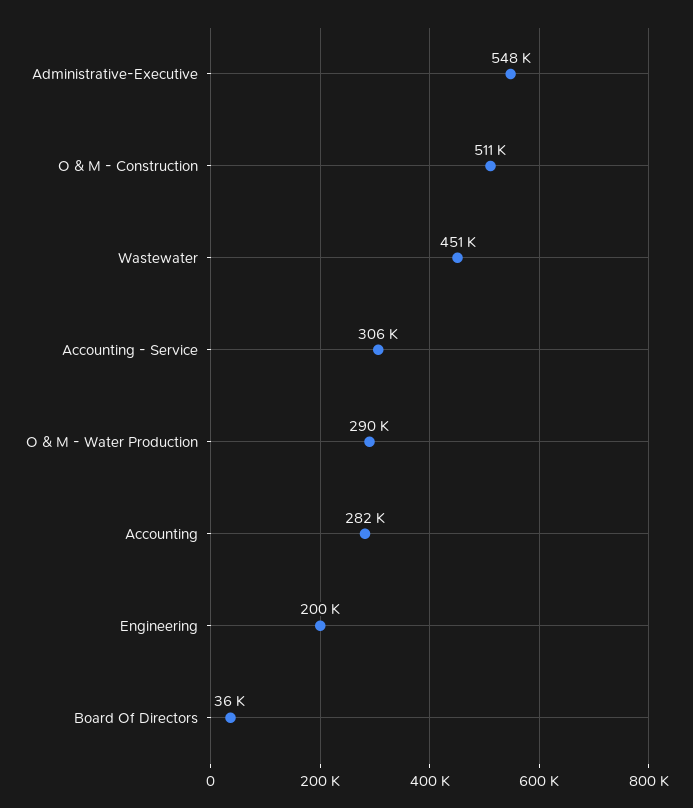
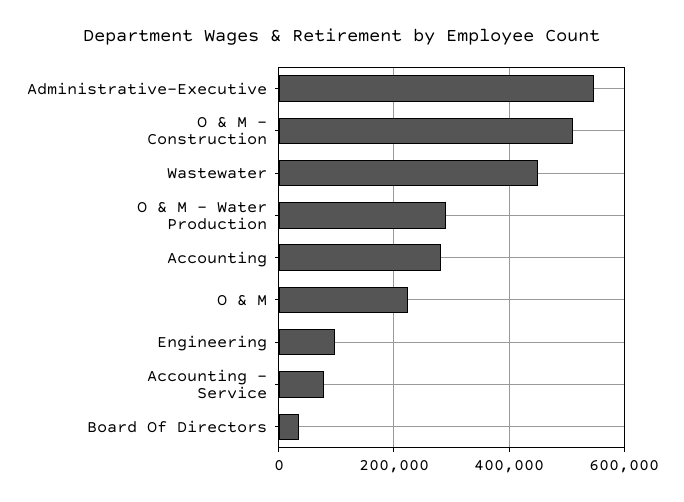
  {
    "Administrative-Executive": 548000,
    "O & M - Construction": 511000,
    "Wastewater": 451000,
-   "Accounting - Service": 306000,
+   "Accounting - Service": 80000,
    "O & M - Water Production": 290000,
    "Accounting": 282000,
-   "Engineering": 200000,
+   "Engineering": 100000,
-   "Board Of Directors": 36000
+   "Board Of Directors": 36000,
+   "O & M": 220000
  }

